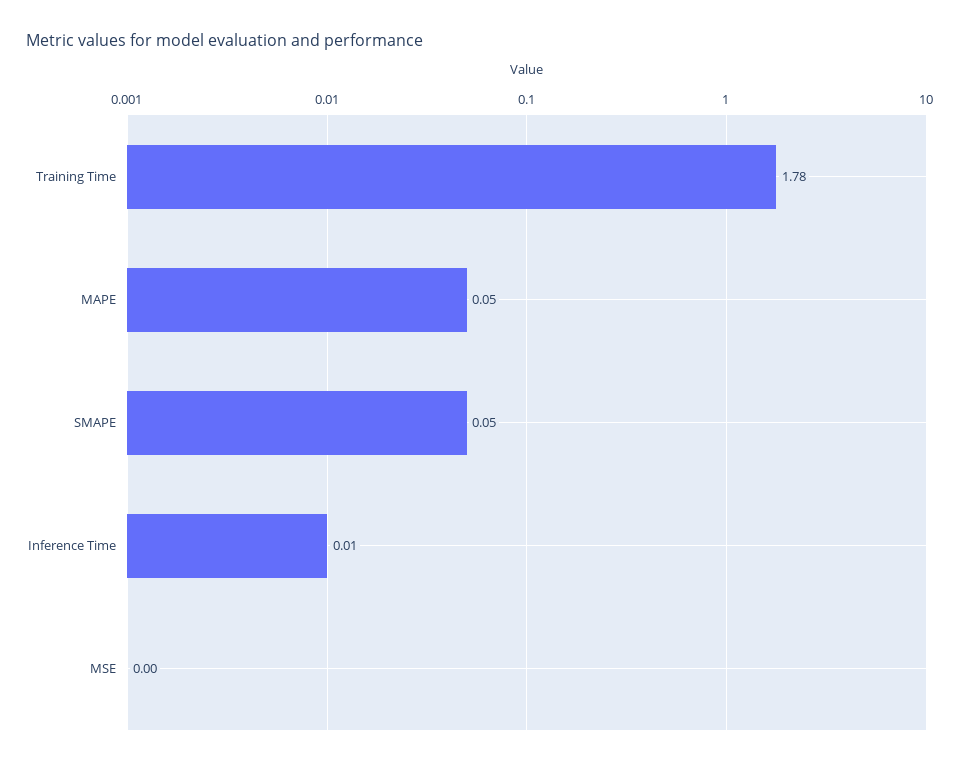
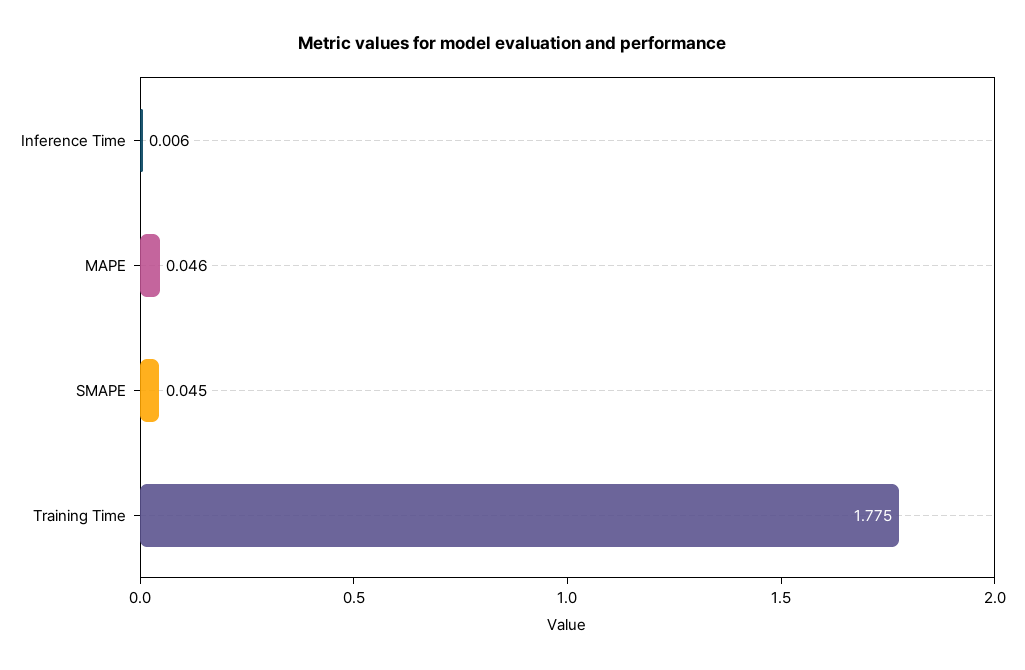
  {
    "Training Time": 1.775,
    "MAPE": 0.046,
    "SMAPE": 0.045,
-   "Inference Time": 0.006,
+   "Inference Time": 0.006
-   "MSE": 0
  }

